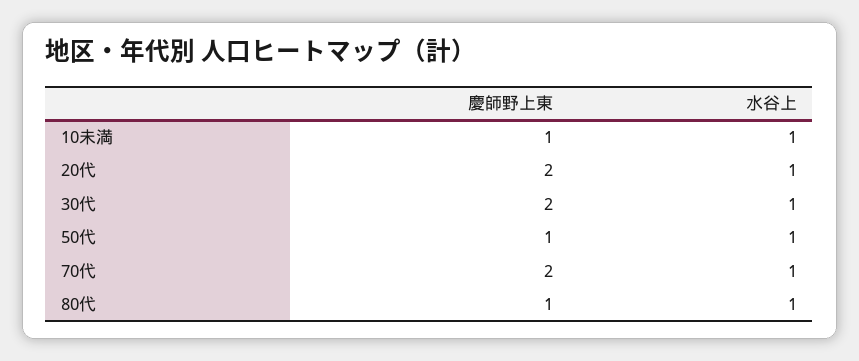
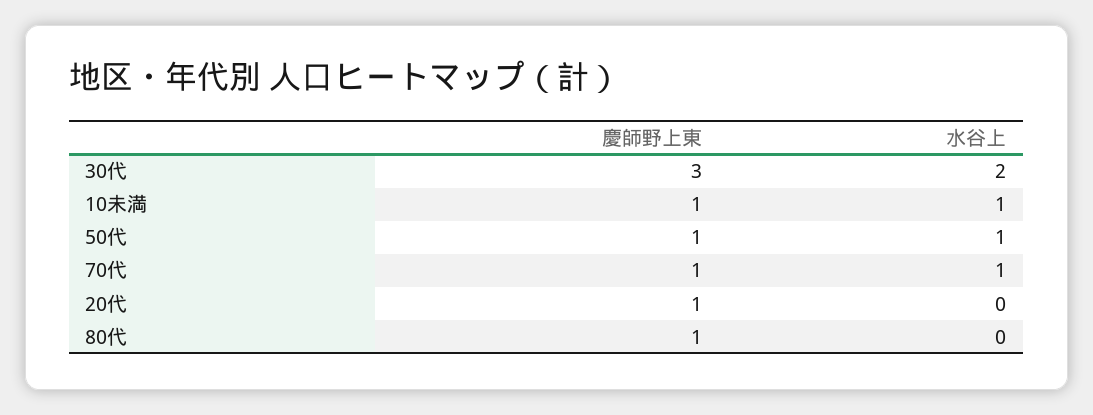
  {
    "慶師野上東": {
      "10未満": 1,
-     "20代": 2,
+     "20代": 1,
-     "30代": 2,
+     "30代": 3,
      "50代": 1,
-     "70代": 2,
+     "70代": 1,
      "80代": 1
    },
    "水谷上": {
      "10未満": 1,
-     "20代": 1,
+     "20代": 0,
-     "30代": 1,
+     "30代": 2,
      "50代": 1,
      "70代": 1,
-     "80代": 1
+     "80代": 0
    }
  }

